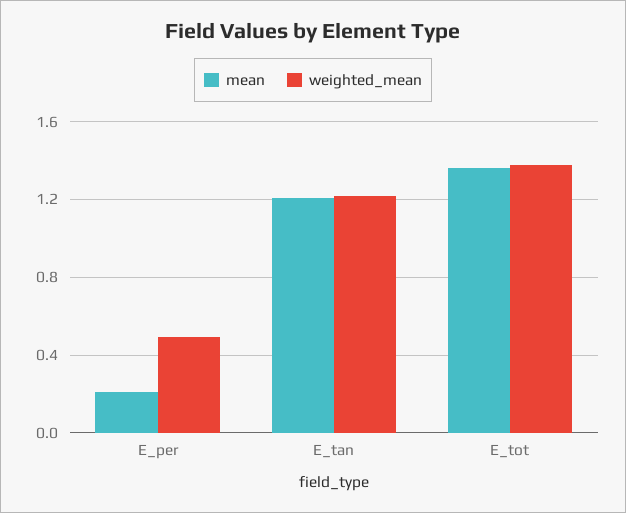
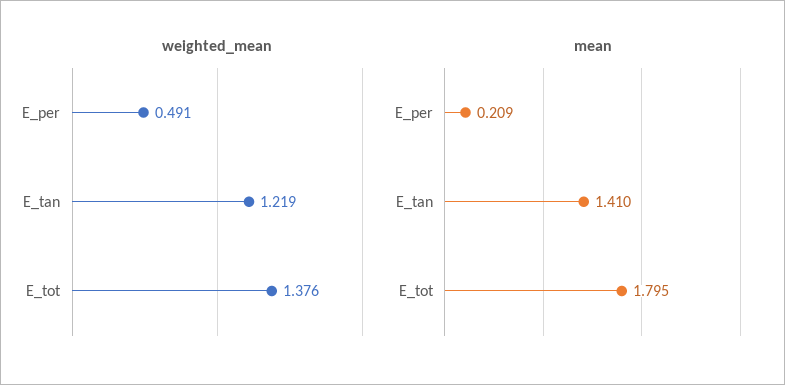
  {
    "mean": {
      "E_per": 0.209,
-     "E_tan": 1.2,
+     "E_tan": 1.41,
-     "E_tot": 1.35
+     "E_tot": 1.795
    },
    "weighted_mean": {
      "E_per": 0.491,
      "E_tan": 1.219,
      "E_tot": 1.376
    }
  }

